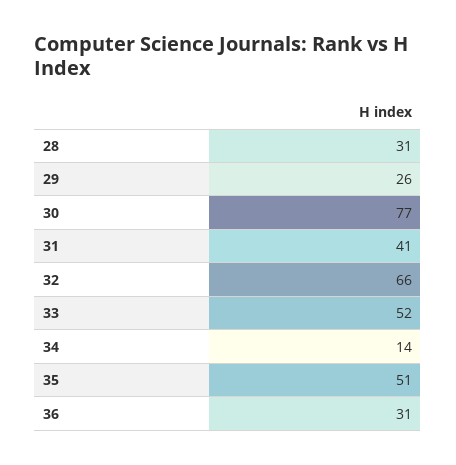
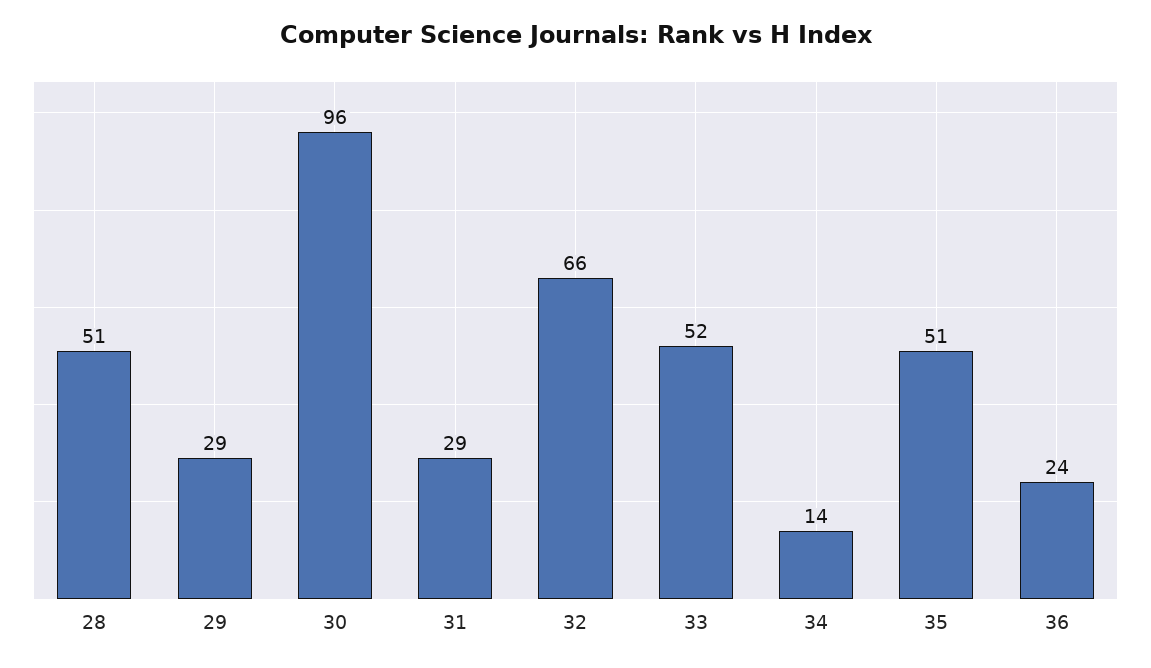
  {
-   "28": 31,
+   "28": 51,
-   "29": 26,
+   "29": 29,
-   "30": 77,
+   "30": 96,
-   "31": 41,
+   "31": 29,
    "32": 66,
    "33": 52,
    "34": 14,
    "35": 51,
-   "36": 31
+   "36": 24
  }

